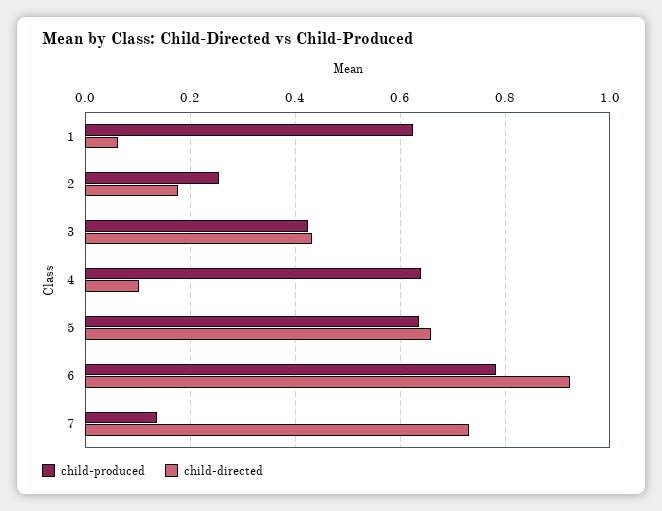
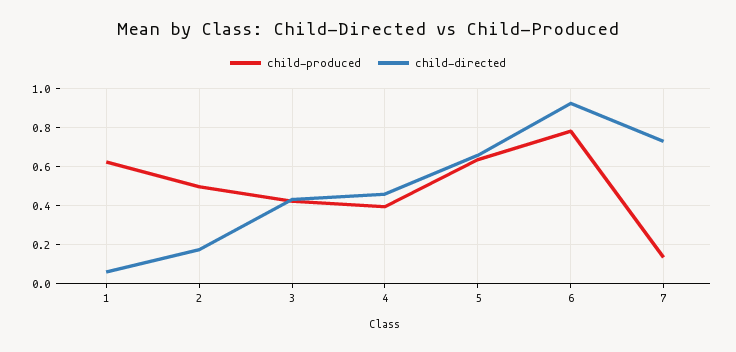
  {
    "child-produced": {
      "1": 0.62,
-     "2": 0.26,
+     "2": 0.5,
      "3": 0.42,
-     "4": 0.64,
+     "4": 0.4,
      "5": 0.64,
      "6": 0.78,
      "7": 0.14
    },
    "child-directed": {
      "1": 0.06,
      "2": 0.18,
      "3": 0.44,
-     "4": 0.1,
+     "4": 0.45,
      "5": 0.66,
      "6": 0.92,
      "7": 0.74
    }
  }

